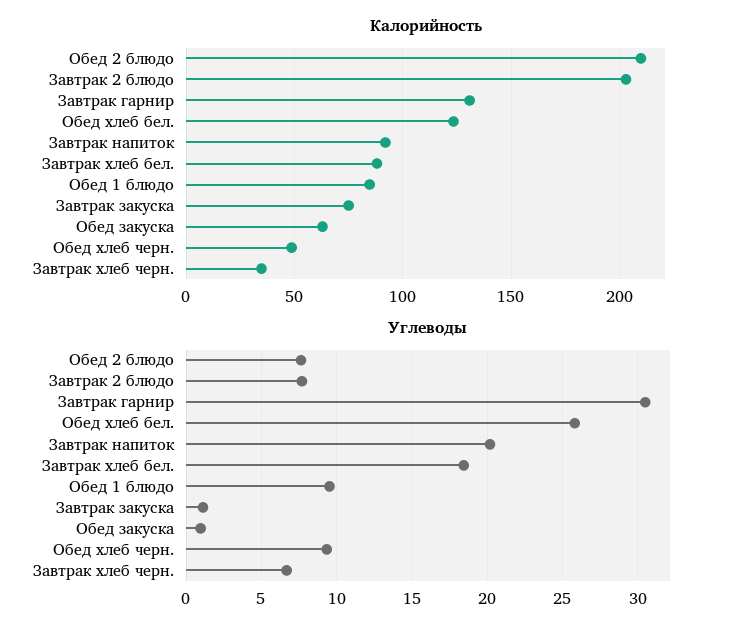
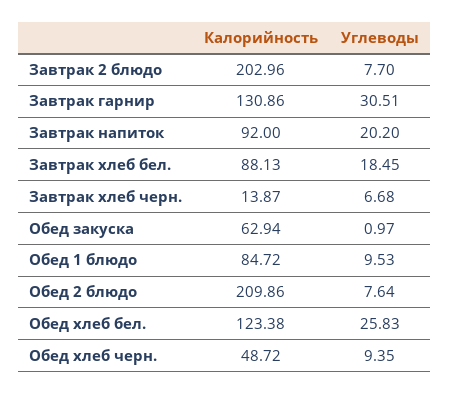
  {
    "Калорийность": {
      "Обед 2 блюдо": 209.86,
      "Завтрак 2 блюдо": 202.96,
      "Завтрак гарнир": 130.86,
      "Обед хлеб бел.": 123.38,
      "Завтрак напиток": 92,
      "Завтрак хлеб бел.": 88.13,
      "Обед 1 блюдо": 84.72,
-     "Завтрак закуска": 75,
      "Обед закуска": 62.94,
      "Обед хлеб черн.": 48.72,
-     "Завтрак хлеб черн.": 35
+     "Завтрак хлеб черн.": 13.87
    },
    "Углеводы": {
      "Обед 2 блюдо": 7.64,
      "Завтрак 2 блюдо": 7.7,
      "Завтрак гарнир": 30.51,
      "Обед хлеб бел.": 25.83,
      "Завтрак напиток": 20.2,
      "Завтрак хлеб бел.": 18.45,
      "Обед 1 блюдо": 9.53,
-     "Завтрак закуска": 1,
      "Обед закуска": 0.97,
      "Обед хлеб черн.": 9.35,
      "Завтрак хлеб черн.": 6.68
    }
  }

